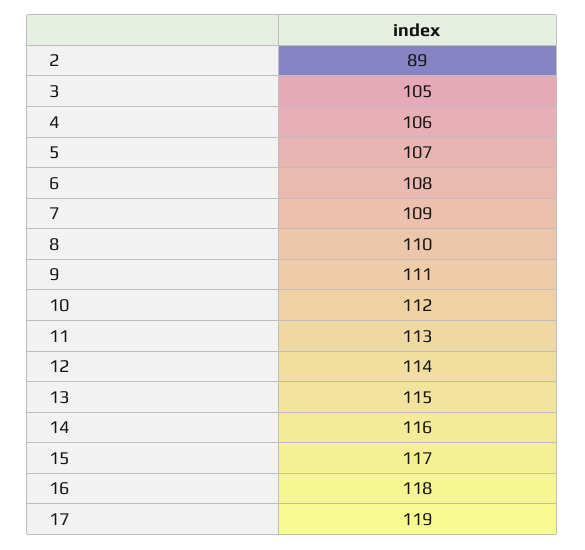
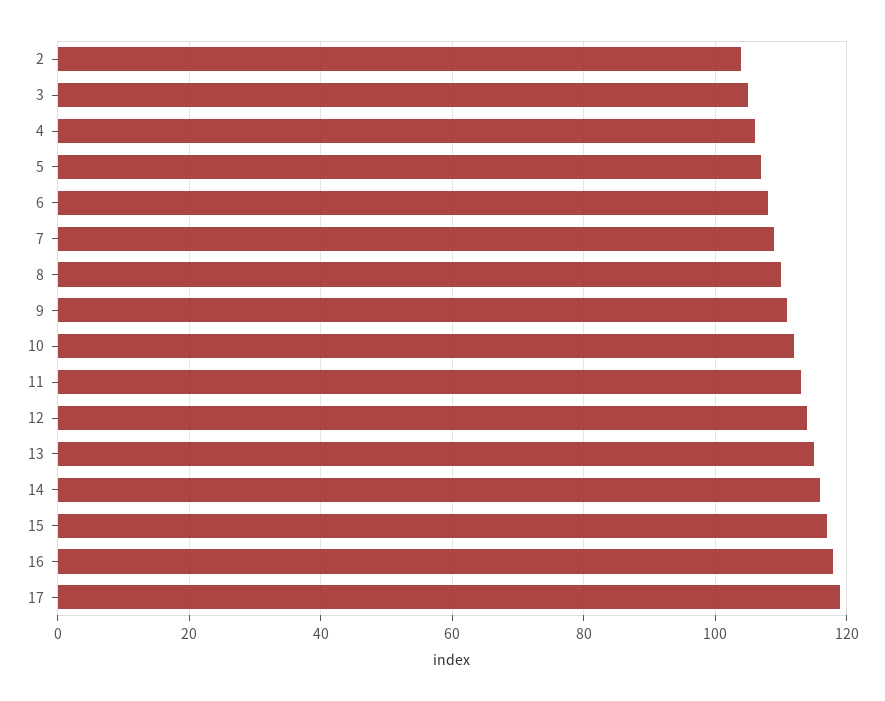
  {
-   "2": 89,
+   "2": 105,
    "3": 105,
    "4": 106,
    "5": 107,
    "6": 108,
    "7": 109,
    "8": 110,
    "9": 111,
    "10": 112,
    "11": 113,
    "12": 114,
    "13": 115,
    "14": 116,
    "15": 117,
    "16": 118,
    "17": 119
  }

